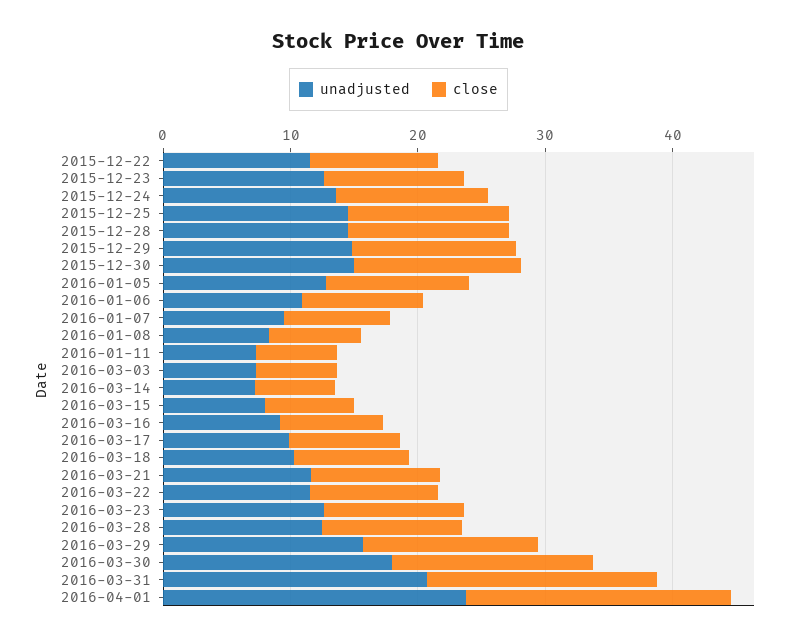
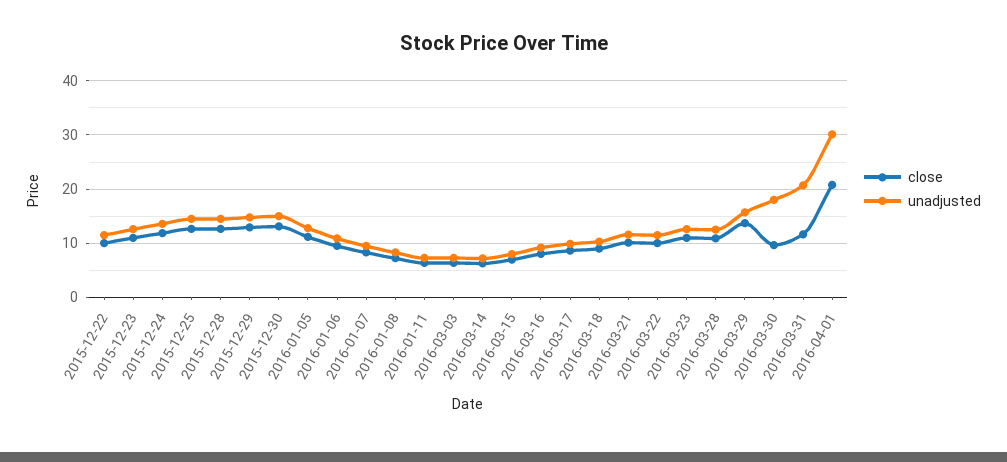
  {
    "unadjusted": {
      "2015-12-22": 12,
      "2015-12-23": 12,
      "2015-12-24": 14,
      "2015-12-25": 14,
      "2015-12-28": 14,
      "2015-12-29": 14,
      "2015-12-30": 16,
      "2016-01-05": 12,
      "2016-01-06": 10,
      "2016-01-07": 10,
      "2016-01-08": 8,
      "2016-01-11": 8,
      "2016-03-03": 8,
      "2016-03-14": 8,
      "2016-03-15": 8,
      "2016-03-16": 10,
      "2016-03-17": 10,
      "2016-03-18": 10,
      "2016-03-21": 12,
      "2016-03-22": 12,
      "2016-03-23": 12,
      "2016-03-28": 12,
      "2016-03-29": 16,
      "2016-03-30": 18,
      "2016-03-31": 20,
-     "2016-04-01": 24
+     "2016-04-01": 30
    },
    "close": {
      "2015-12-22": 10,
      "2015-12-23": 12,
      "2015-12-24": 12,
      "2015-12-25": 12,
      "2015-12-28": 12,
      "2015-12-29": 12,
      "2015-12-30": 14,
      "2016-01-05": 12,
      "2016-01-06": 10,
      "2016-01-07": 8,
      "2016-01-08": 8,
      "2016-01-11": 6,
      "2016-03-03": 6,
      "2016-03-14": 6,
      "2016-03-15": 6,
      "2016-03-16": 8,
      "2016-03-17": 8,
      "2016-03-18": 10,
      "2016-03-21": 10,
      "2016-03-22": 10,
      "2016-03-23": 12,
      "2016-03-28": 10,
      "2016-03-29": 14,
-     "2016-03-30": 16,
+     "2016-03-30": 10,
-     "2016-03-31": 18,
+     "2016-03-31": 12,
      "2016-04-01": 20
    }
  }

